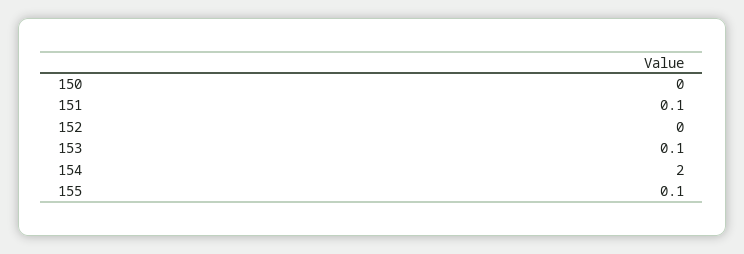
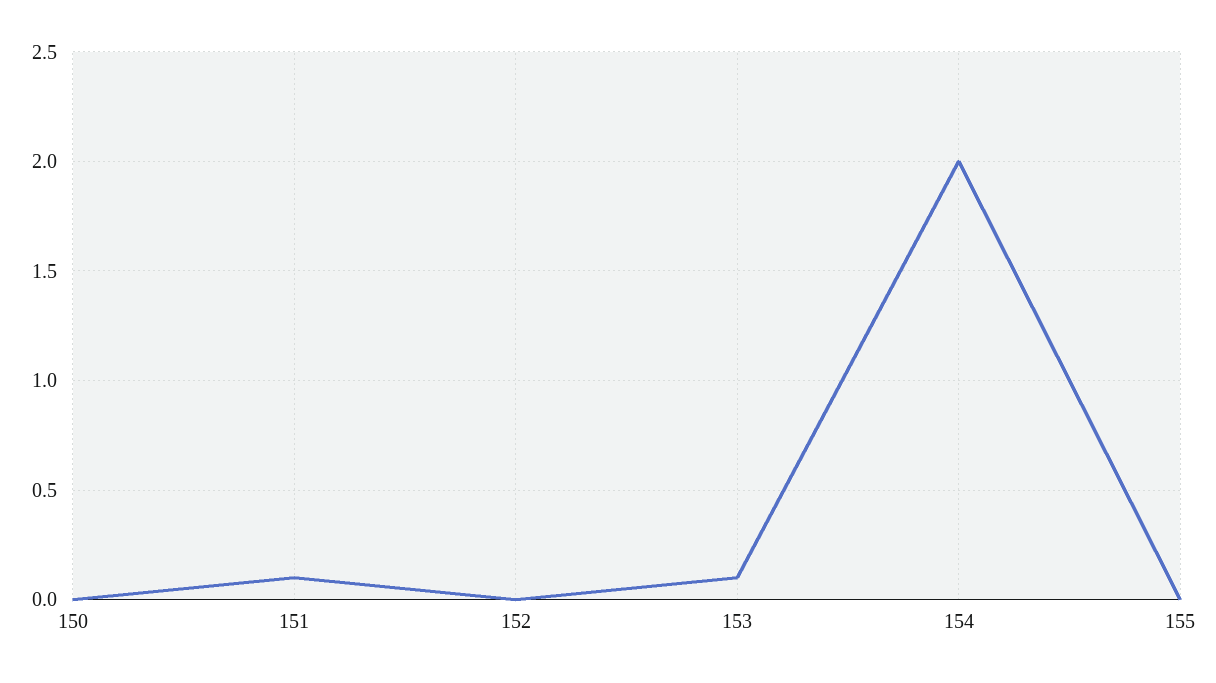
  {
    "150": 0,
    "151": 0.1,
    "152": 0,
    "153": 0.1,
    "154": 2,
-   "155": 0.1
+   "155": 0
  }

